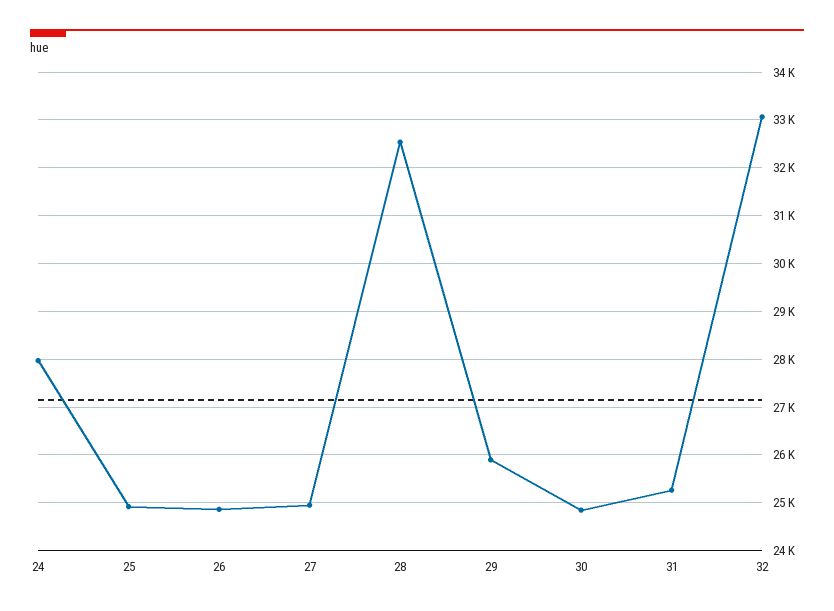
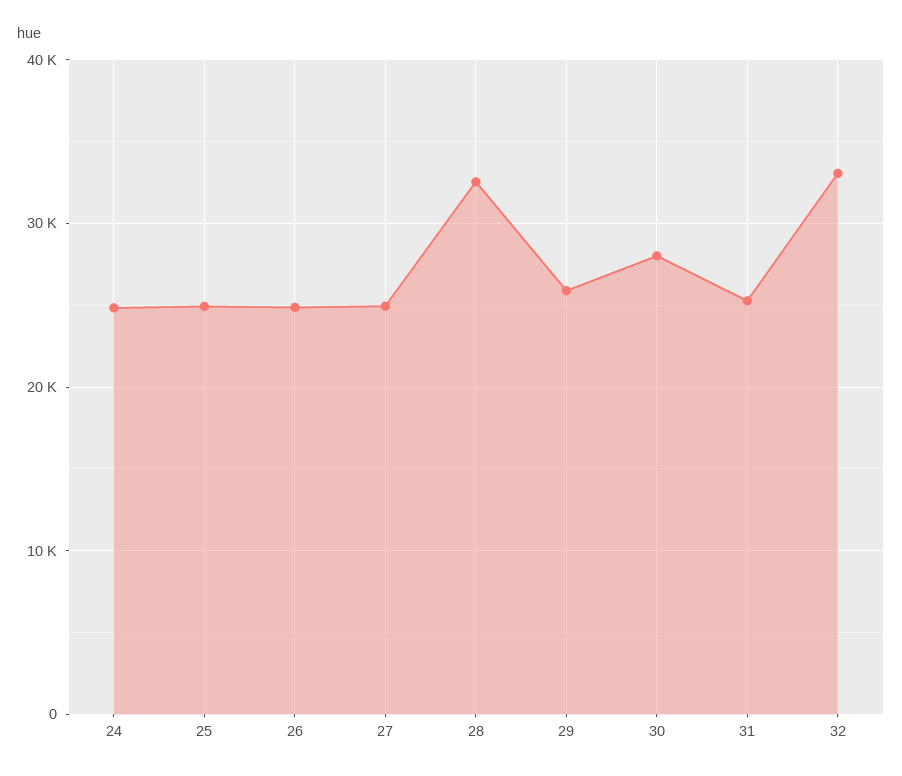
  {
-   "24": 28000,
+   "24": 25000,
    "25": 25000,
    "26": 24800,
    "27": 25000,
    "28": 32600,
    "29": 25800,
-   "30": 24800,
+   "30": 28000,
    "31": 25200,
    "32": 33000
  }

